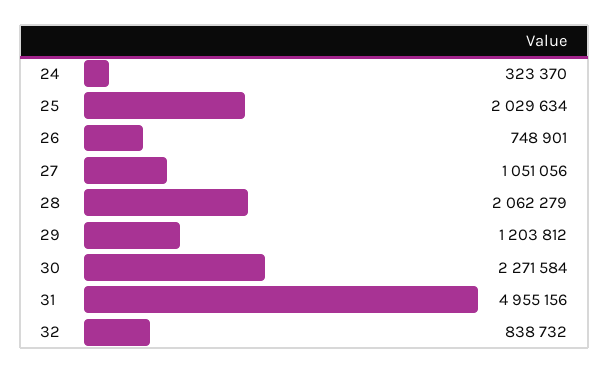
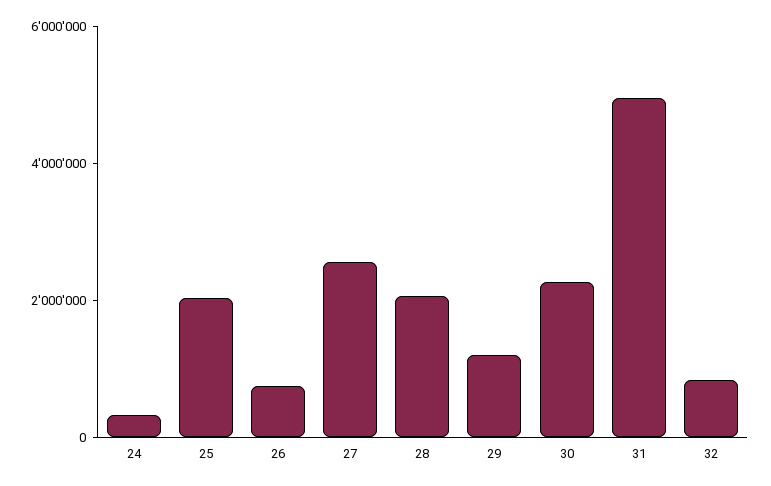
  {
    "24": 323370,
    "25": 2029634,
    "26": 748901,
-   "27": 1051056,
+   "27": 2500000,
    "28": 2062279,
    "29": 1203812,
    "30": 2271584,
    "31": 4955156,
    "32": 838732
  }

